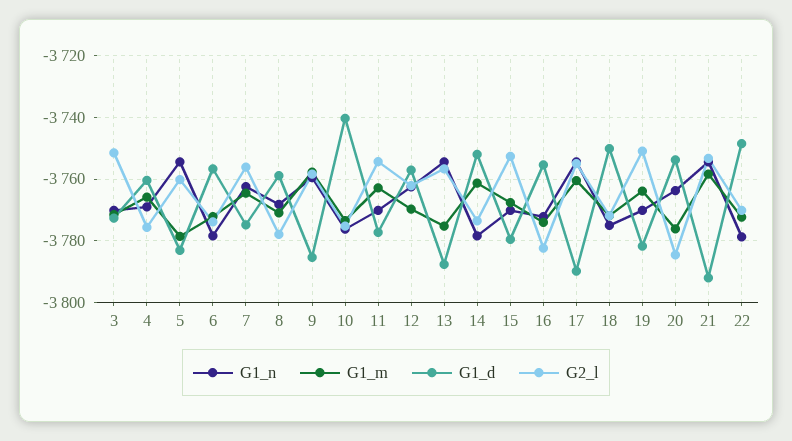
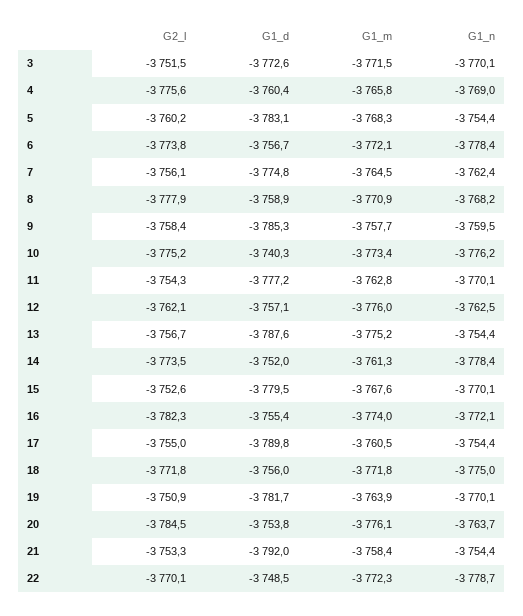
  {
    "G1_n": {
      "3": -3770.1,
      "4": -3769,
      "5": -3754.4,
      "6": -3778.4,
      "7": -3762.4,
      "8": -3768.2,
      "9": -3759.5,
      "10": -3776.2,
      "11": -3770.1,
      "12": -3762.5,
      "13": -3754.4,
      "14": -3778.4,
      "15": -3770.1,
      "16": -3772.1,
      "17": -3754.4,
      "18": -3775,
      "19": -3770.1,
      "20": -3763.7,
      "21": -3754.4,
      "22": -3778.7
    },
    "G1_m": {
      "3": -3771.5,
      "4": -3765.8,
-     "5": -3778,
+     "5": -3768.3,
      "6": -3772.1,
      "7": -3764.5,
      "8": -3770.9,
      "9": -3757.7,
      "10": -3773.4,
      "11": -3762.8,
-     "12": -3770,
+     "12": -3776,
      "13": -3775.2,
      "14": -3761.3,
      "15": -3767.6,
      "16": -3774,
      "17": -3760.5,
      "18": -3771.8,
      "19": -3763.9,
      "20": -3776.1,
      "21": -3758.4,
      "22": -3772.3
    },
    "G1_d": {
      "3": -3772.6,
      "4": -3760.4,
      "5": -3783.1,
      "6": -3756.7,
      "7": -3774.8,
      "8": -3758.9,
      "9": -3785.3,
      "10": -3740.3,
      "11": -3777.2,
      "12": -3757.1,
      "13": -3787.6,
      "14": -3752,
      "15": -3779.5,
      "16": -3755.4,
      "17": -3789.8,
-     "18": -3750,
+     "18": -3756,
      "19": -3781.7,
      "20": -3753.8,
      "21": -3792,
      "22": -3748.5
    },
    "G2_l": {
      "3": -3751.5,
      "4": -3775.6,
      "5": -3760.2,
      "6": -3773.8,
      "7": -3756.1,
      "8": -3777.9,
      "9": -3758.4,
      "10": -3775.2,
      "11": -3754.3,
      "12": -3762.1,
      "13": -3756.7,
      "14": -3773.5,
      "15": -3752.6,
      "16": -3782.3,
      "17": -3755,
      "18": -3771.8,
      "19": -3750.9,
      "20": -3784.5,
      "21": -3753.3,
      "22": -3770.1
    }
  }

